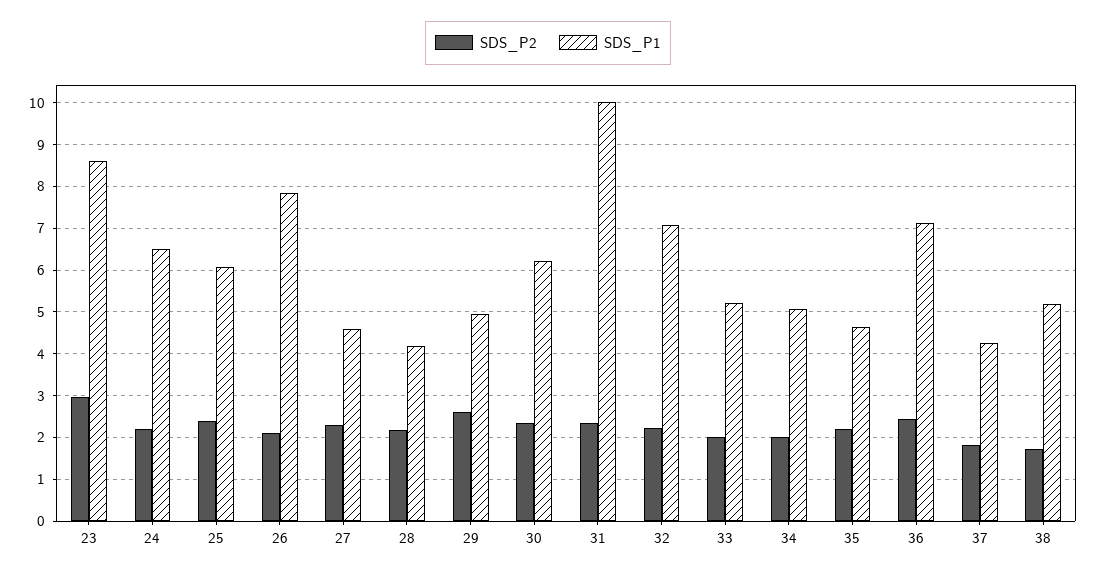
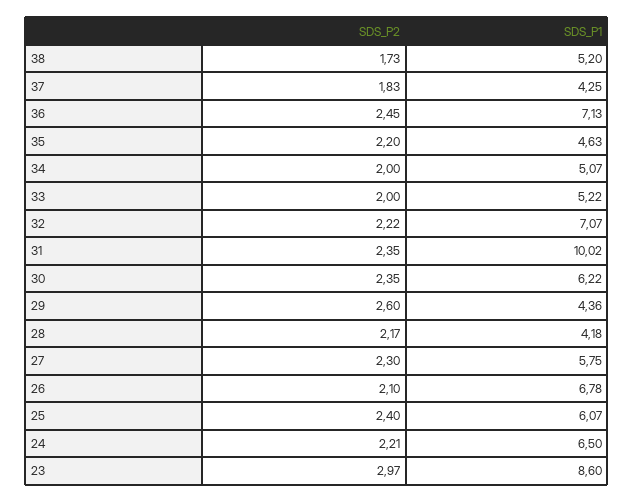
  {
    "SDS_P2": {
      "23": 2.97,
      "24": 2.21,
      "25": 2.4,
      "26": 2.1,
      "27": 2.3,
      "28": 2.17,
      "29": 2.6,
      "30": 2.35,
      "31": 2.35,
      "32": 2.22,
      "33": 2,
      "34": 2,
      "35": 2.2,
      "36": 2.45,
      "37": 1.83,
      "38": 1.73
    },
    "SDS_P1": {
      "23": 8.6,
      "24": 6.5,
      "25": 6.07,
-     "26": 7.8,
+     "26": 6.78,
-     "27": 4.6,
+     "27": 5.75,
      "28": 4.18,
-     "29": 5,
+     "29": 4.36,
      "30": 6.22,
      "31": 10.02,
      "32": 7.07,
      "33": 5.22,
      "34": 5.07,
      "35": 4.63,
      "36": 7.13,
      "37": 4.25,
      "38": 5.2
    }
  }

